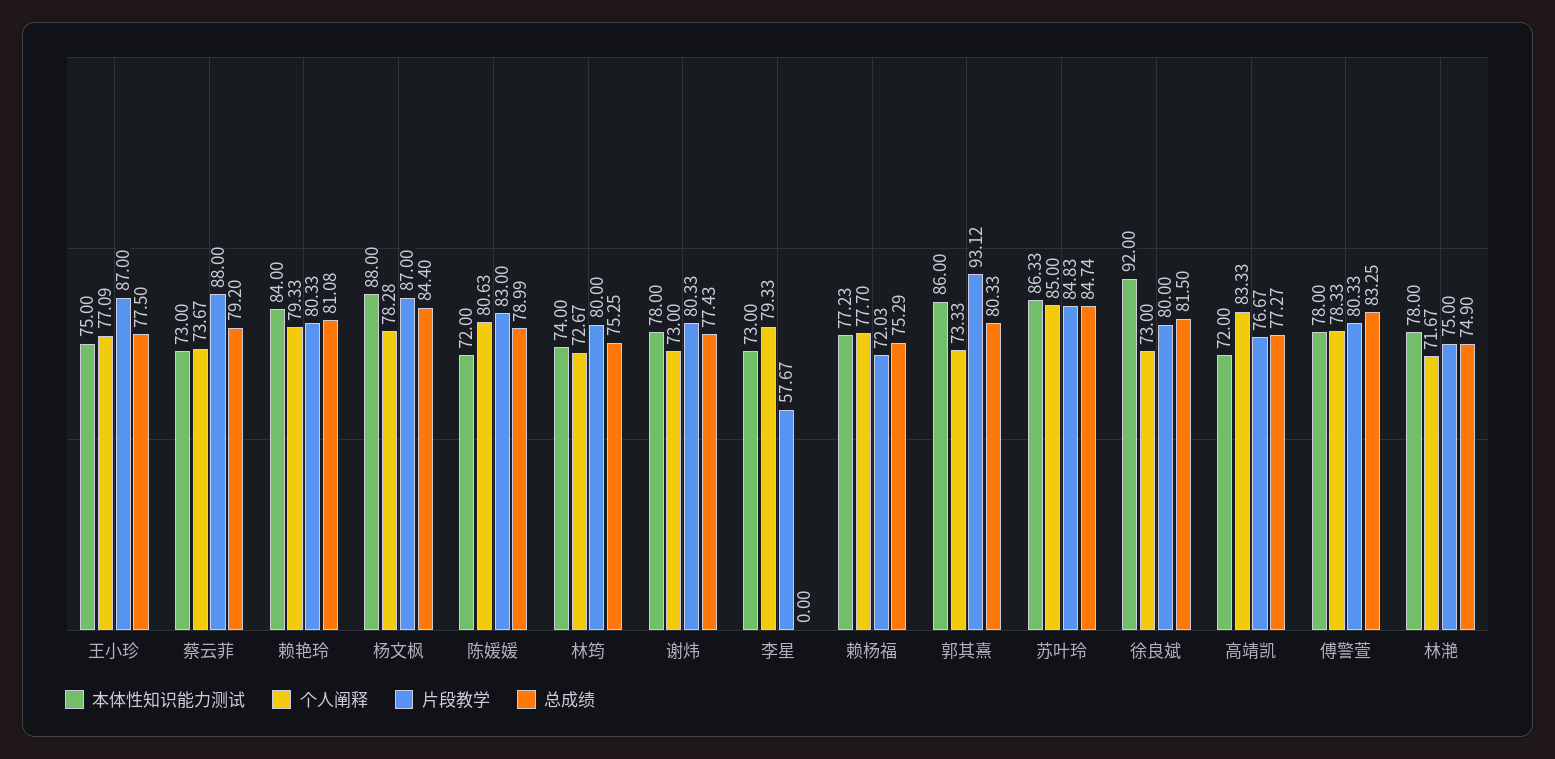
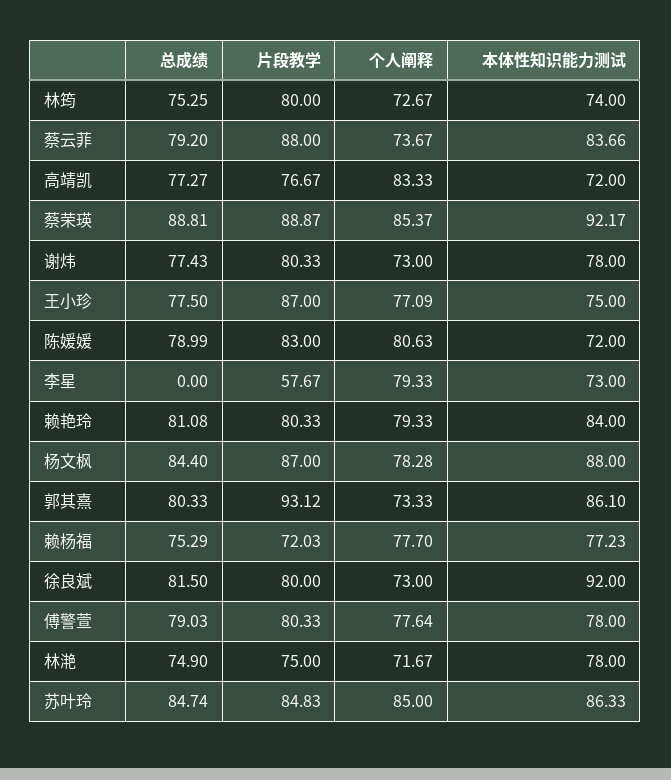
  {
    "本体性知识能力测试": {
      "王小珍": 75,
-     "蔡云菲": 73,
+     "蔡云菲": 83.66,
      "赖艳玲": 84,
      "杨文枫": 88,
      "陈媛媛": 72,
      "林筠": 74,
      "谢炜": 78,
      "李星": 73,
      "赖杨福": 77.23,
-     "郭其熹": 86,
+     "郭其熹": 86.1,
      "苏叶玲": 86.33,
      "徐良斌": 92,
      "高靖凯": 72,
      "傅警萱": 78,
-     "林滟": 78
+     "林滟": 78,
+     "蔡荣瑛": 92.17
    },
    "个人阐释": {
      "王小珍": 77.09,
      "蔡云菲": 73.67,
      "赖艳玲": 79.33,
      "杨文枫": 78.28,
      "陈媛媛": 80.63,
      "林筠": 72.67,
      "谢炜": 73,
      "李星": 79.33,
      "赖杨福": 77.7,
      "郭其熹": 73.33,
      "苏叶玲": 85,
      "徐良斌": 73,
      "高靖凯": 83.33,
-     "傅警萱": 78.33,
+     "傅警萱": 77.64,
-     "林滟": 71.67
+     "林滟": 71.67,
+     "蔡荣瑛": 85.37
    },
    "片段教学": {
      "王小珍": 87,
      "蔡云菲": 88,
      "赖艳玲": 80.33,
      "杨文枫": 87,
      "陈媛媛": 83,
      "林筠": 80,
      "谢炜": 80.33,
      "李星": 57.67,
      "赖杨福": 72.03,
      "郭其熹": 93.12,
      "苏叶玲": 84.83,
      "徐良斌": 80,
      "高靖凯": 76.67,
      "傅警萱": 80.33,
-     "林滟": 75
+     "林滟": 75,
+     "蔡荣瑛": 88.87
    },
    "总成绩": {
      "王小珍": 77.5,
      "蔡云菲": 79.2,
      "赖艳玲": 81.08,
      "杨文枫": 84.4,
      "陈媛媛": 78.99,
      "林筠": 75.25,
      "谢炜": 77.43,
      "李星": 0,
      "赖杨福": 75.29,
      "郭其熹": 80.33,
      "苏叶玲": 84.74,
      "徐良斌": 81.5,
      "高靖凯": 77.27,
-     "傅警萱": 83.25,
+     "傅警萱": 79.03,
-     "林滟": 74.9
+     "林滟": 74.9,
+     "蔡荣瑛": 88.81
    }
  }

